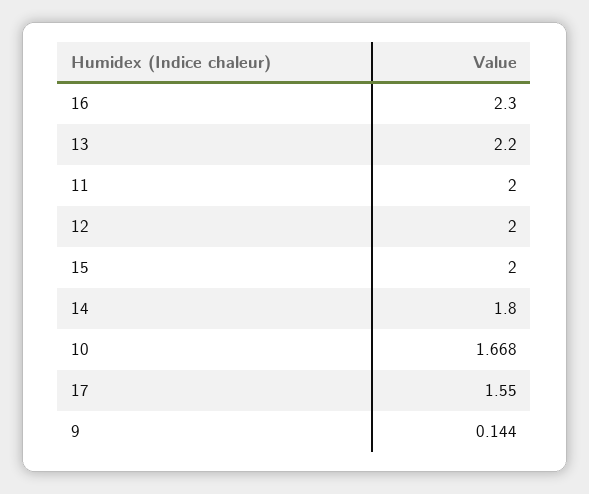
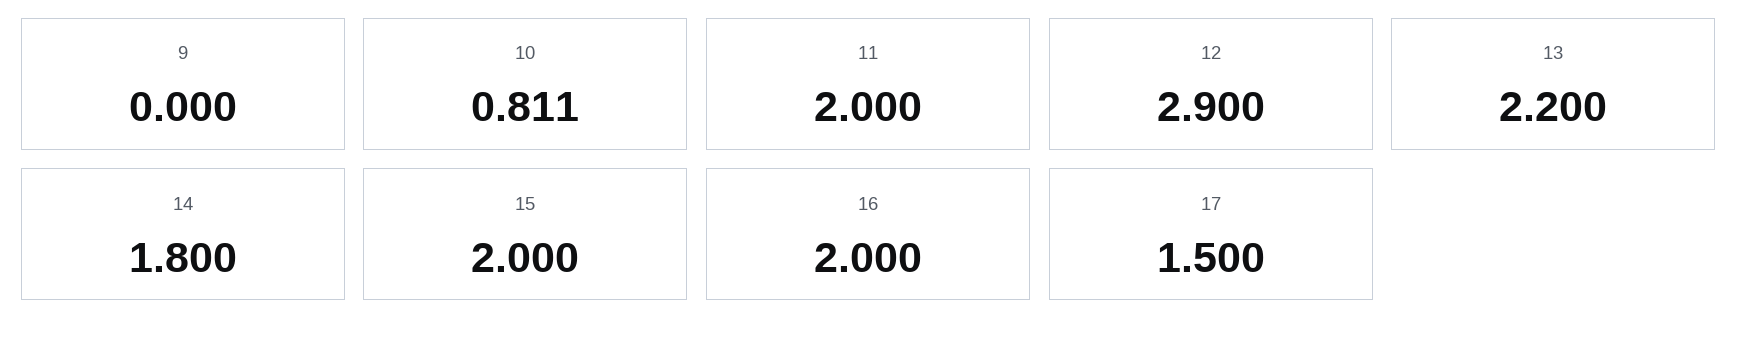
  {
-   "16": 2.3,
+   "16": 2,
    "13": 2.2,
    "11": 2,
-   "12": 2,
+   "12": 2.9,
    "15": 2,
    "14": 1.8,
-   "10": 1.668,
+   "10": 0.811,
-   "17": 1.55,
+   "17": 1.5,
-   "9": 0.144
+   "9": 0
  }

